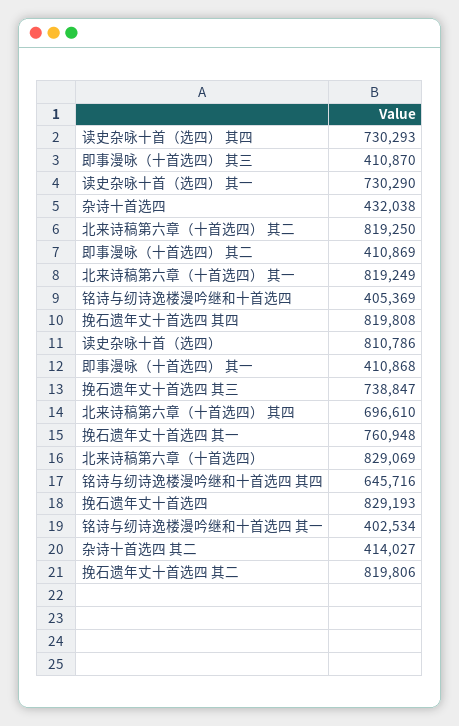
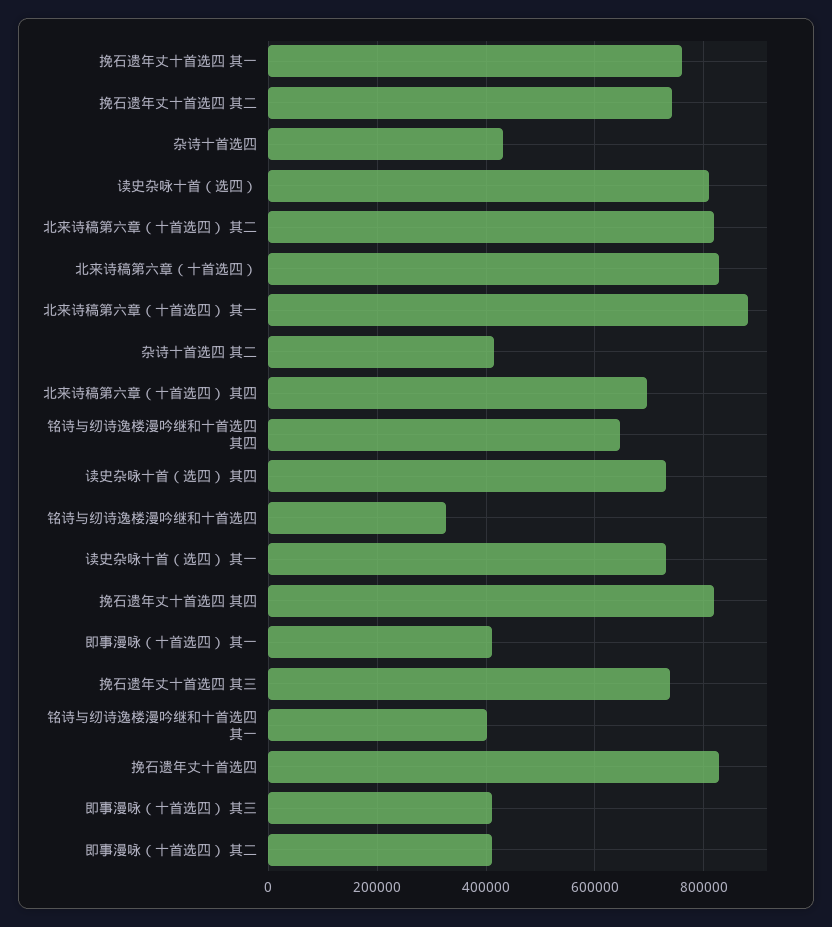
  {
    "读史杂咏十首（选四） 其四": 730293,
    "即事漫咏（十首选四） 其三": 410870,
    "读史杂咏十首（选四） 其一": 730290,
    "杂诗十首选四": 432038,
    "北来诗稿第六章（十首选四） 其二": 819250,
    "即事漫咏（十首选四） 其二": 410869,
-   "北来诗稿第六章（十首选四） 其一": 819249,
+   "北来诗稿第六章（十首选四） 其一": 880000,
-   "铭诗与纫诗逸楼漫吟继和十首选四": 405369,
+   "铭诗与纫诗逸楼漫吟继和十首选四": 320000,
    "挽石遗年丈十首选四 其四": 819808,
    "读史杂咏十首（选四）": 810786,
    "即事漫咏（十首选四） 其一": 410868,
    "挽石遗年丈十首选四 其三": 738847,
    "北来诗稿第六章（十首选四） 其四": 696610,
    "挽石遗年丈十首选四 其一": 760948,
    "北来诗稿第六章（十首选四）": 829069,
    "铭诗与纫诗逸楼漫吟继和十首选四 其四": 645716,
    "挽石遗年丈十首选四": 829193,
    "铭诗与纫诗逸楼漫吟继和十首选四 其一": 402534,
    "杂诗十首选四 其二": 414027,
-   "挽石遗年丈十首选四 其二": 819806
+   "挽石遗年丈十首选四 其二": 740000
  }

